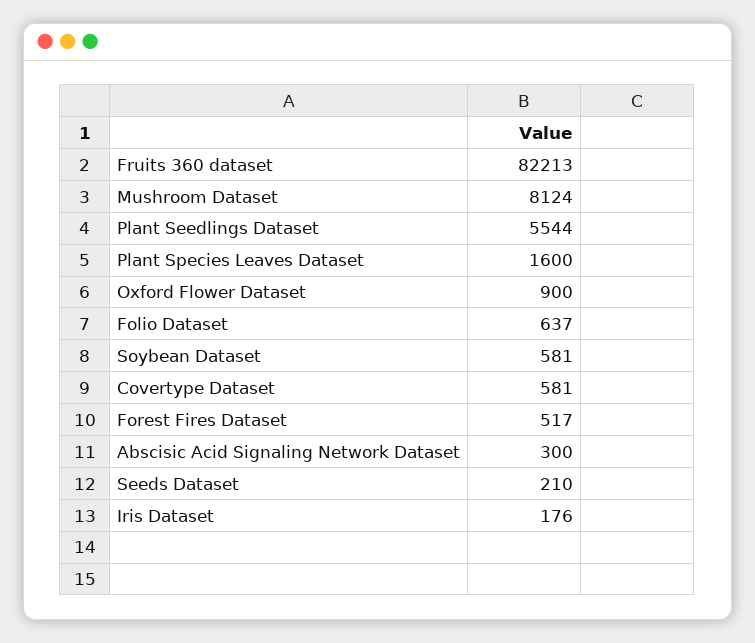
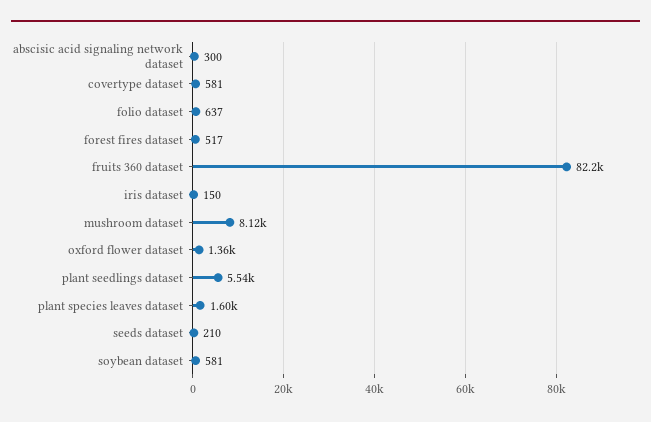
  {
    "Fruits 360 dataset": 82213,
    "Mushroom Dataset": 8124,
    "Plant Seedlings Dataset": 5544,
    "Plant Species Leaves Dataset": 1600,
-   "Oxford Flower Dataset": 900,
+   "Oxford Flower Dataset": 1360,
    "Folio Dataset": 637,
    "Soybean Dataset": 581,
    "Covertype Dataset": 581,
    "Forest Fires Dataset": 517,
    "Abscisic Acid Signaling Network Dataset": 300,
    "Seeds Dataset": 210,
-   "Iris Dataset": 176
+   "Iris Dataset": 150
  }

